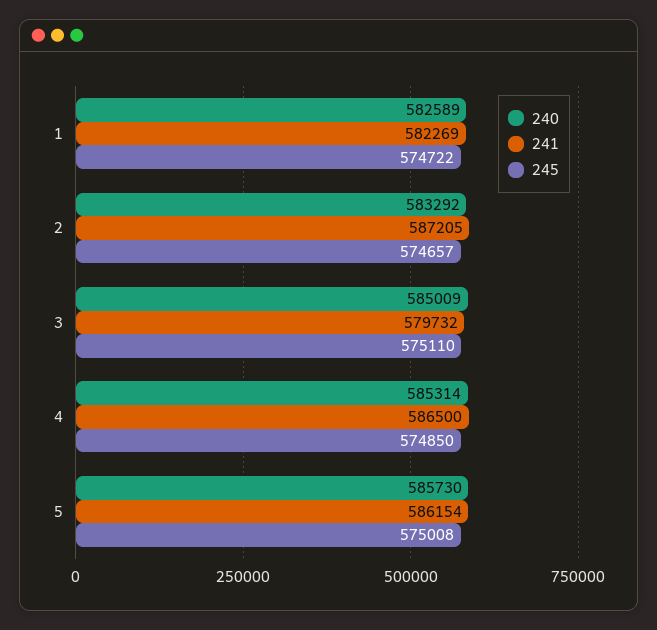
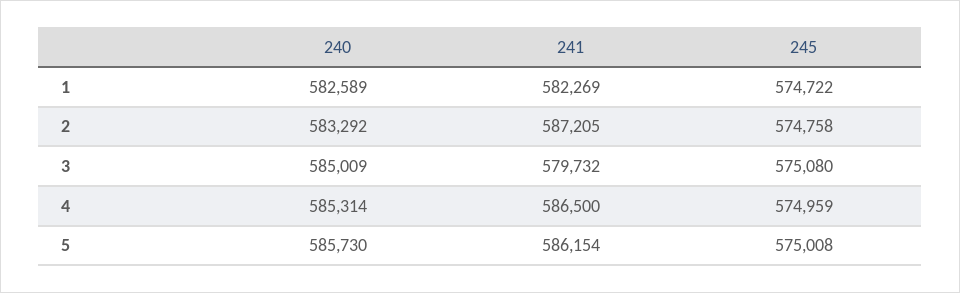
  {
    "240": {
      "1": 582589,
      "2": 583292,
      "3": 585009,
      "4": 585314,
      "5": 585730
    },
    "241": {
      "1": 582269,
      "2": 587205,
      "3": 579732,
      "4": 586500,
      "5": 586154
    },
    "245": {
      "1": 574722,
-     "2": 574657,
+     "2": 574758,
-     "3": 575110,
+     "3": 575080,
-     "4": 574850,
+     "4": 574959,
      "5": 575008
    }
  }

